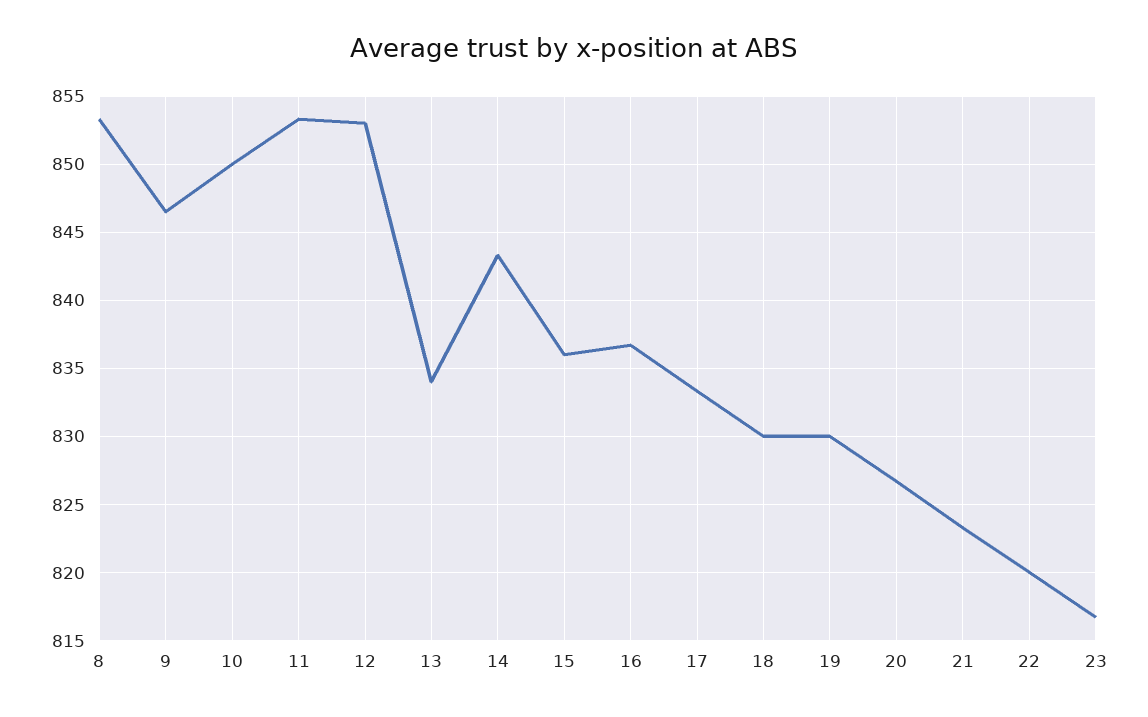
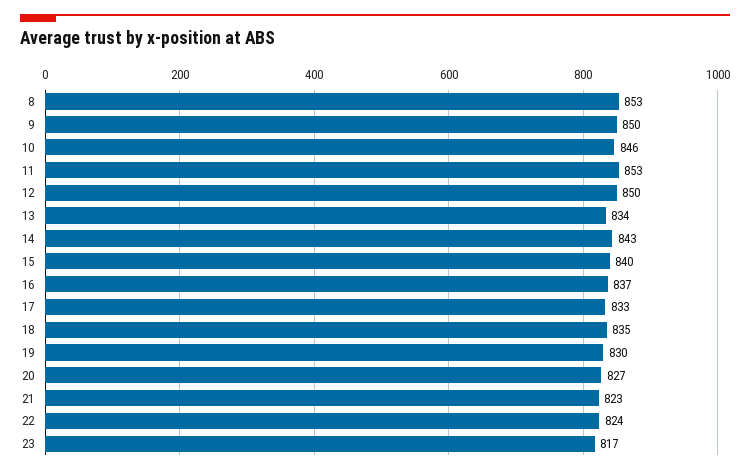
  {
    "8": 853,
-   "9": 846.5,
+   "9": 850,
-   "10": 850,
+   "10": 846,
    "11": 853,
-   "12": 853,
+   "12": 850,
    "13": 834,
    "14": 843,
-   "15": 836,
+   "15": 840,
    "16": 837,
    "17": 833,
-   "18": 830,
+   "18": 835,
    "19": 830,
    "20": 827,
    "21": 823,
-   "22": 820,
+   "22": 824,
    "23": 817
  }

